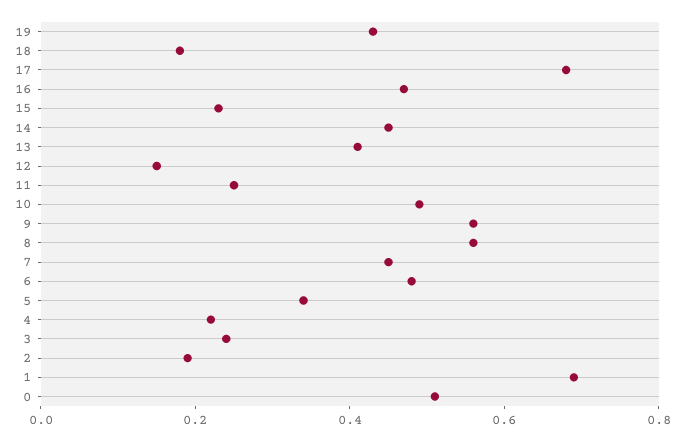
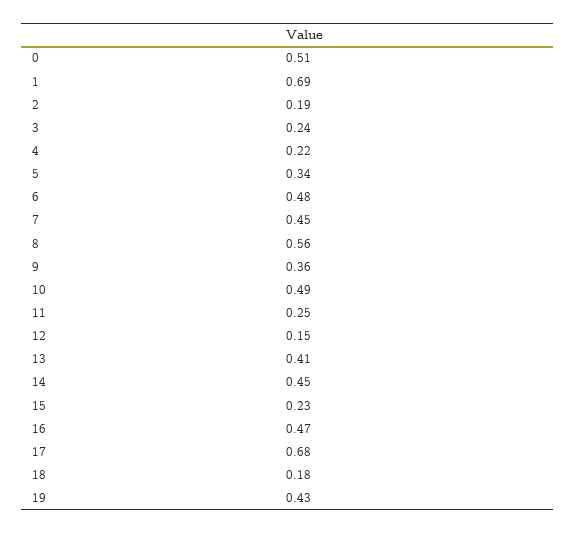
  {
    "19": 0.43,
    "18": 0.18,
    "17": 0.68,
    "16": 0.47,
    "15": 0.23,
    "14": 0.45,
    "13": 0.41,
    "12": 0.15,
    "11": 0.25,
    "10": 0.49,
-   "9": 0.55,
+   "9": 0.36,
    "8": 0.56,
    "7": 0.45,
    "6": 0.48,
    "5": 0.34,
    "4": 0.22,
    "3": 0.24,
    "2": 0.19,
    "1": 0.69,
    "0": 0.51
  }

